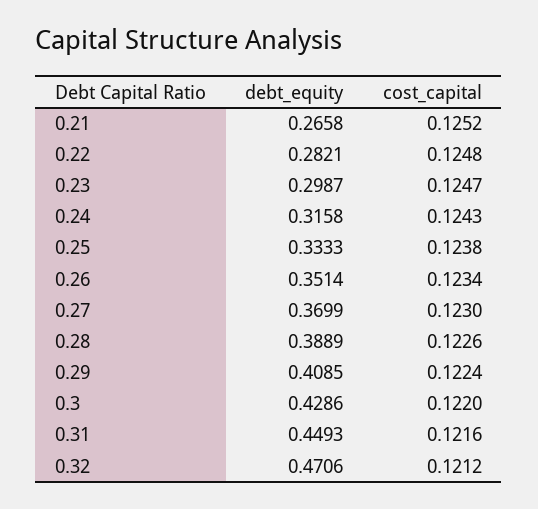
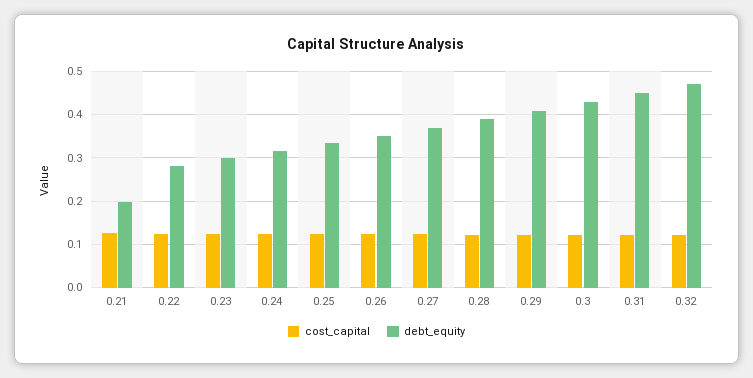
  {
    "debt_equity": {
-     "0.21": 0.2658,
+     "0.21": 0.2,
      "0.22": 0.2821,
      "0.23": 0.2987,
      "0.24": 0.3158,
      "0.25": 0.3333,
      "0.26": 0.3514,
      "0.27": 0.3699,
      "0.28": 0.3889,
      "0.29": 0.4085,
      "0.3": 0.4286,
      "0.31": 0.4493,
      "0.32": 0.4706
    },
    "cost_capital": {
      "0.21": 0.1252,
      "0.22": 0.1248,
      "0.23": 0.1247,
      "0.24": 0.1243,
      "0.25": 0.1238,
      "0.26": 0.1234,
      "0.27": 0.123,
      "0.28": 0.1226,
      "0.29": 0.1224,
      "0.3": 0.122,
      "0.31": 0.1216,
      "0.32": 0.1212
    }
  }

